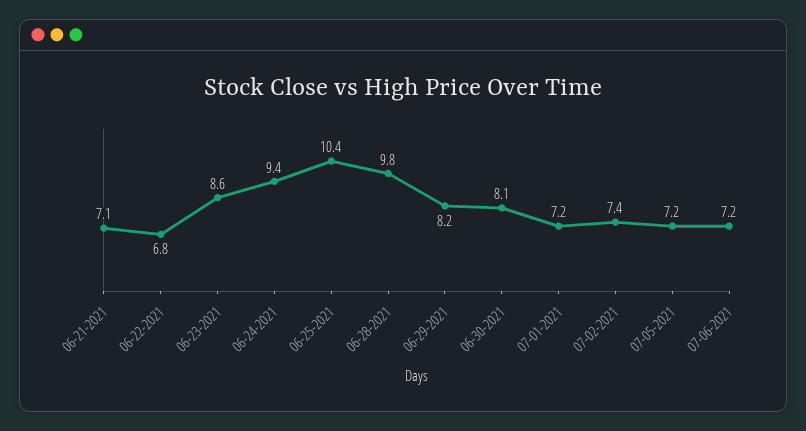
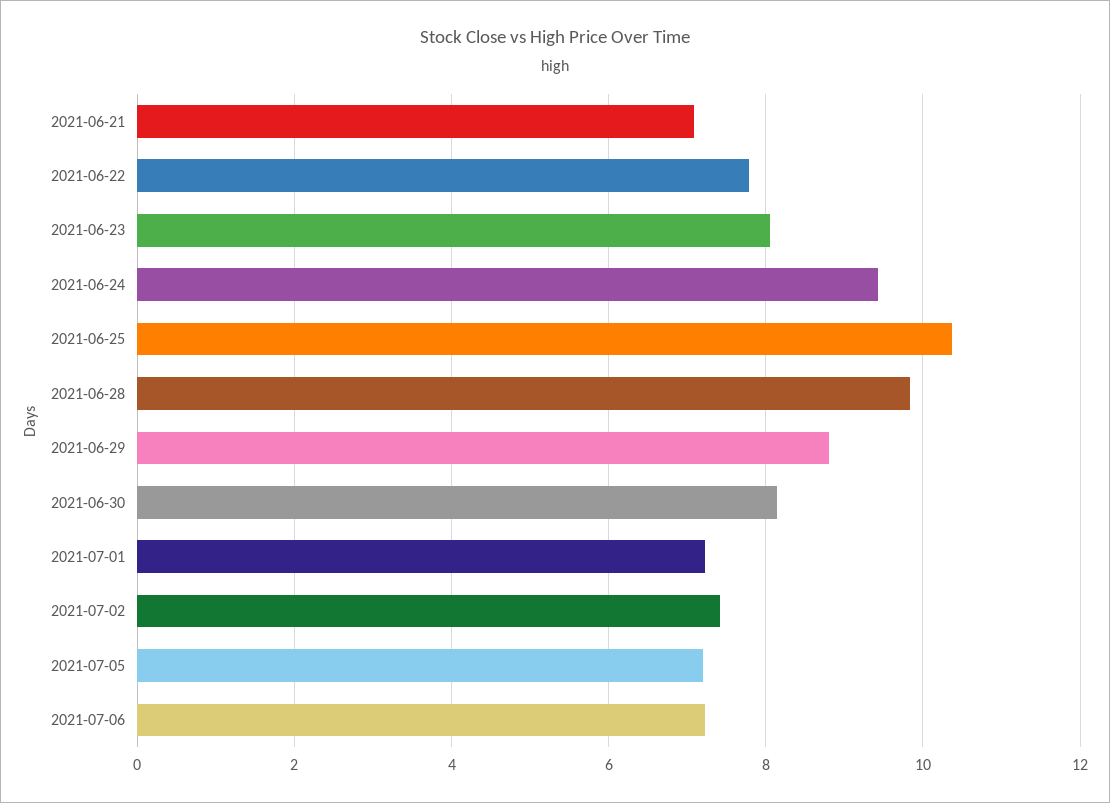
  {
    "06-21-2021": 7.1,
-   "06-22-2021": 6.8,
+   "06-22-2021": 7.8,
-   "06-23-2021": 8.6,
+   "06-23-2021": 8,
    "06-24-2021": 9.4,
    "06-25-2021": 10.4,
    "06-28-2021": 9.8,
-   "06-29-2021": 8.2,
+   "06-29-2021": 8.8,
    "06-30-2021": 8.1,
    "07-01-2021": 7.2,
    "07-02-2021": 7.4,
    "07-05-2021": 7.2,
    "07-06-2021": 7.2
  }

